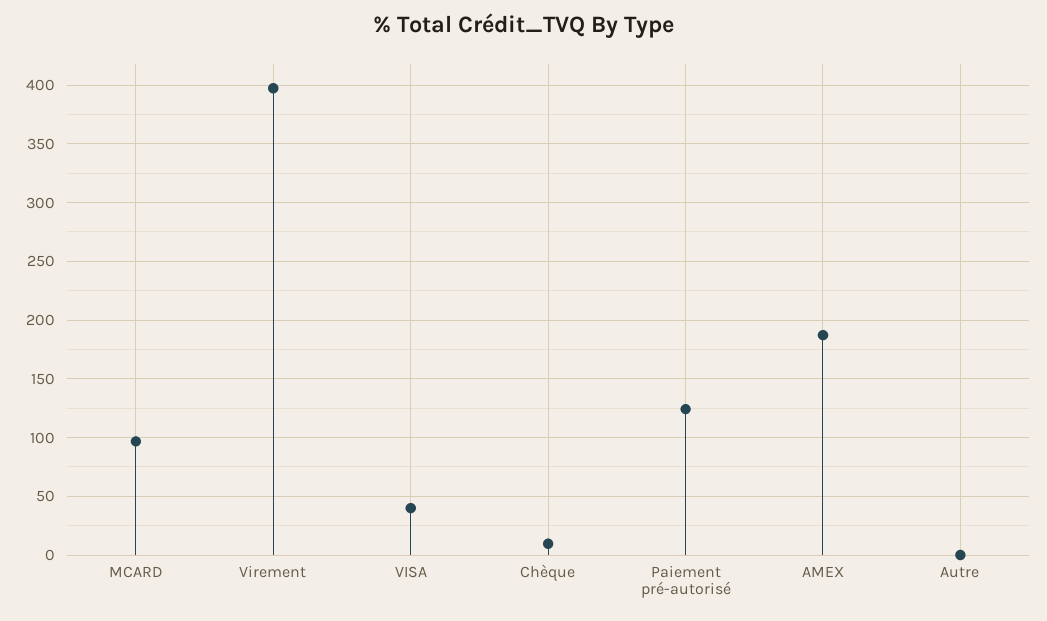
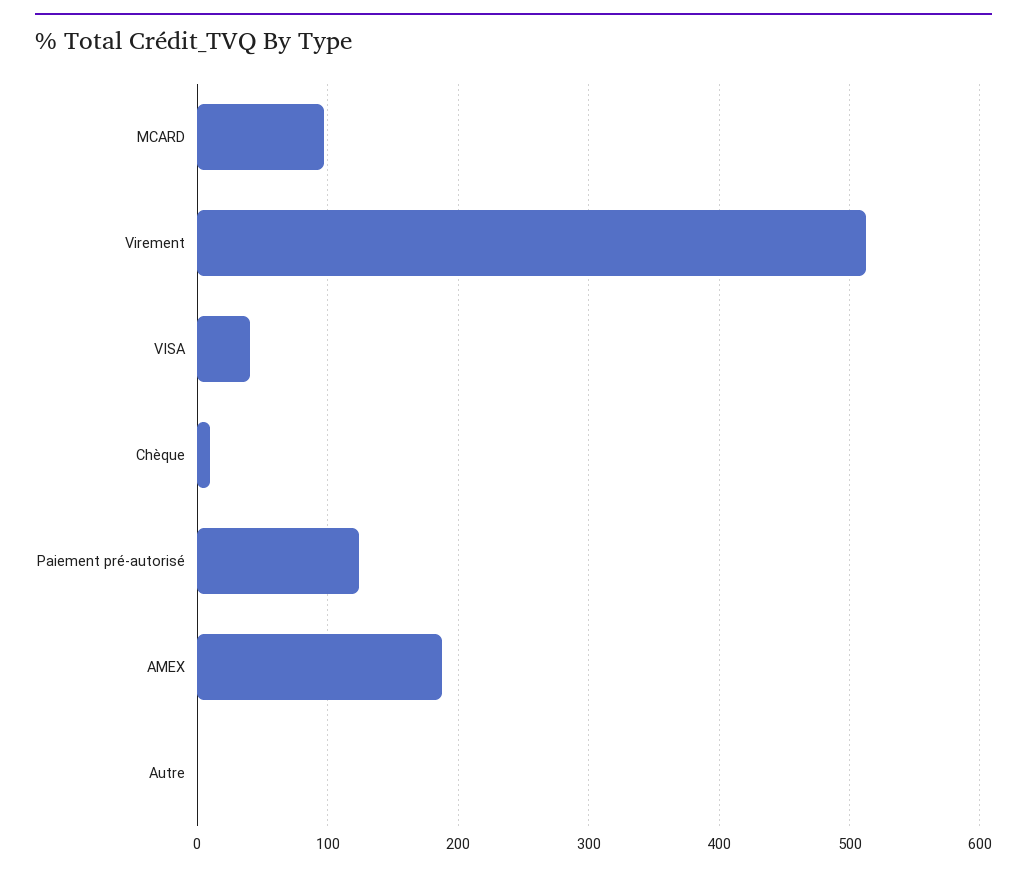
  {
    "MCARD": 100,
-   "Virement": 400,
+   "Virement": 510,
    "VISA": 40,
    "Chèque": 10,
    "Paiement pré-autorisé": 120,
    "AMEX": 190,
    "Autre": 0
  }

